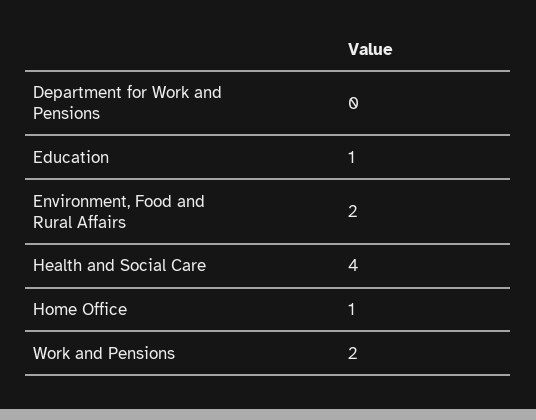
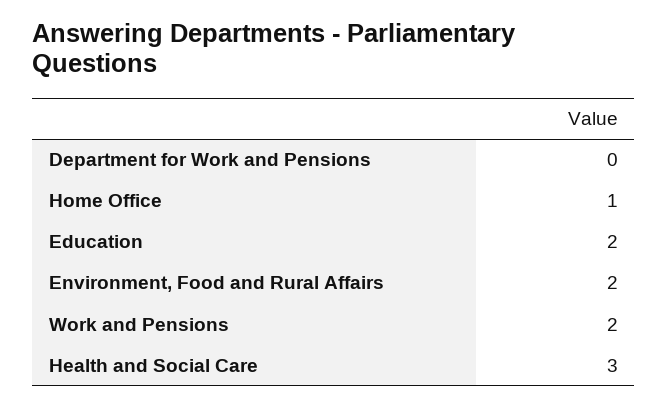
  {
    "Department for Work and Pensions": 0,
-   "Education": 1,
+   "Education": 2,
    "Environment, Food and Rural Affairs": 2,
-   "Health and Social Care": 4,
+   "Health and Social Care": 3,
    "Home Office": 1,
    "Work and Pensions": 2
  }

